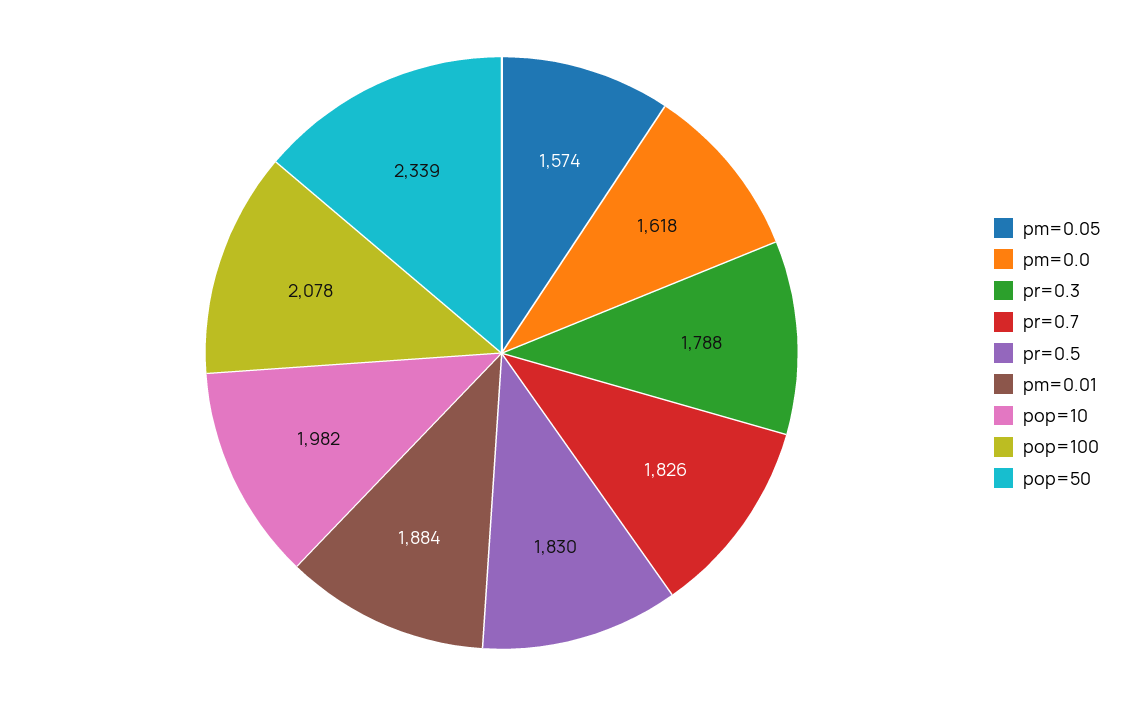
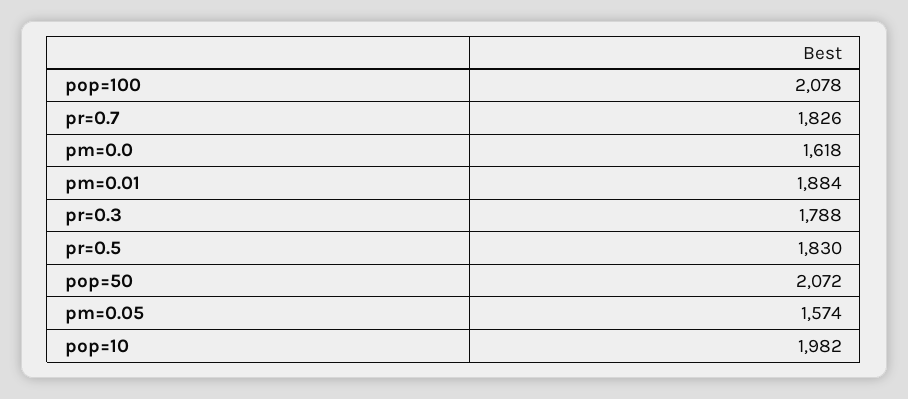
  {
    "pm=0.05": 1574,
    "pm=0.0": 1618,
    "pr=0.3": 1788,
    "pr=0.7": 1826,
    "pr=0.5": 1830,
    "pm=0.01": 1884,
    "pop=10": 1982,
    "pop=100": 2078,
-   "pop=50": 2339
+   "pop=50": 2072
  }

